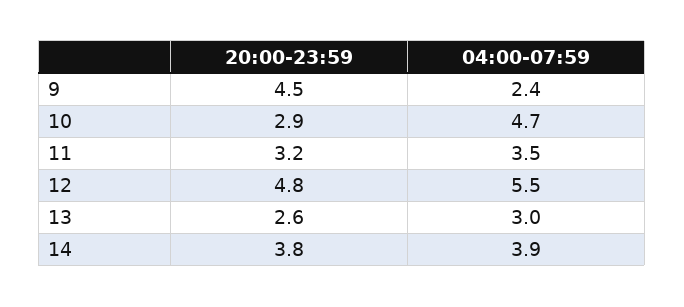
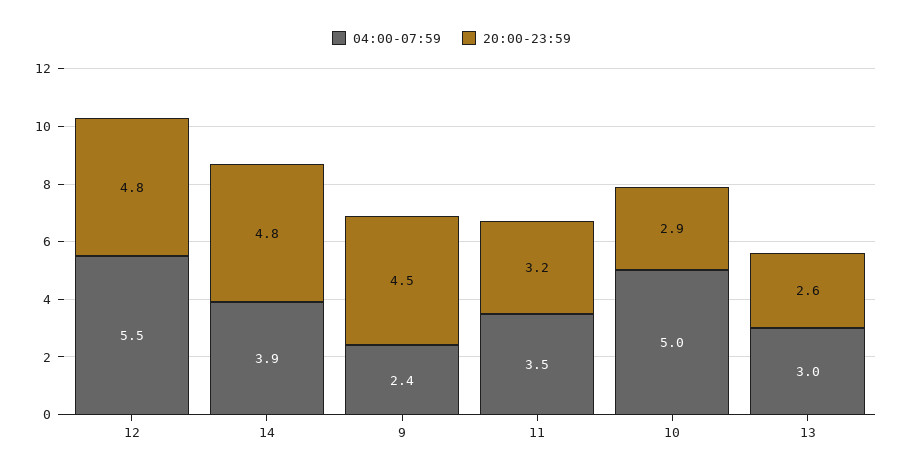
  {
    "20:00-23:59": {
      "9": 4.5,
      "10": 2.9,
      "11": 3.2,
      "12": 4.8,
      "13": 2.6,
-     "14": 3.8
+     "14": 4.8
    },
    "04:00-07:59": {
      "9": 2.4,
-     "10": 4.7,
+     "10": 5,
      "11": 3.5,
      "12": 5.5,
      "13": 3,
      "14": 3.9
    }
  }

